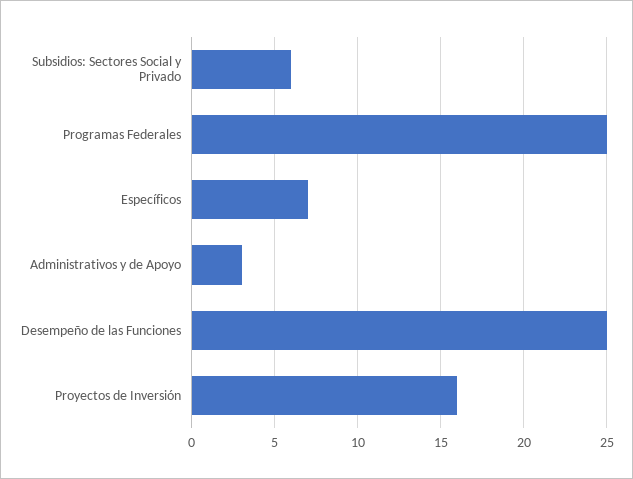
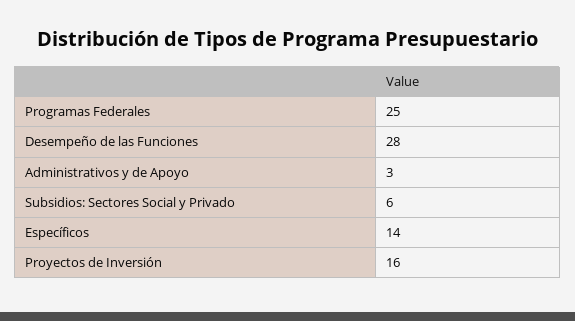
  {
    "Subsidios: Sectores Social y Privado": 6,
    "Programas Federales": 25,
-   "Específicos": 7,
+   "Específicos": 14,
    "Administrativos y de Apoyo": 3,
-   "Desempeño de las Funciones": 25,
+   "Desempeño de las Funciones": 28,
    "Proyectos de Inversión": 16
  }

